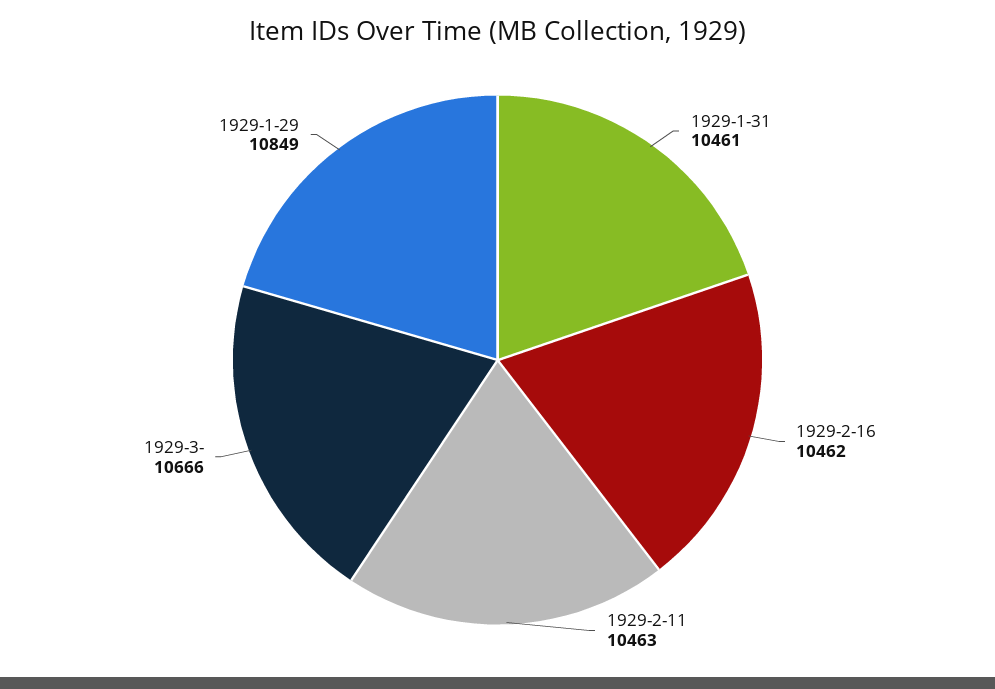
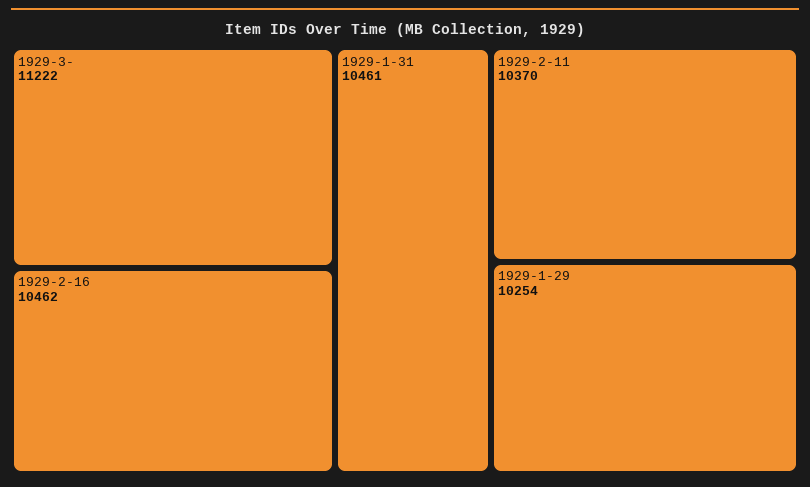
  {
    "1929-1-31": 10461,
    "1929-2-16": 10462,
-   "1929-2-11": 10463,
+   "1929-2-11": 10370,
-   "1929-3-": 10666,
+   "1929-3-": 11222,
-   "1929-1-29": 10849
+   "1929-1-29": 10254
  }

